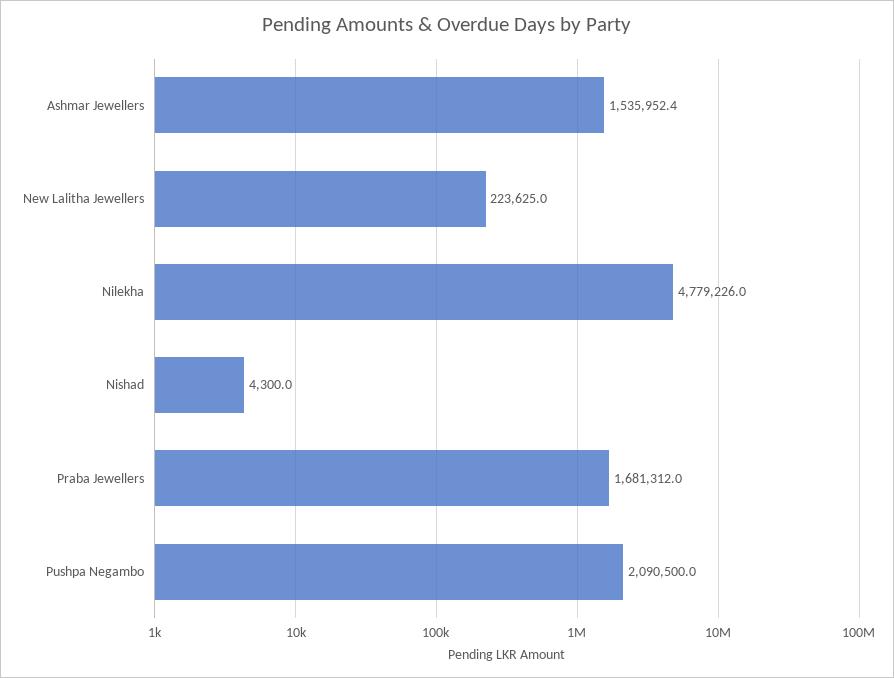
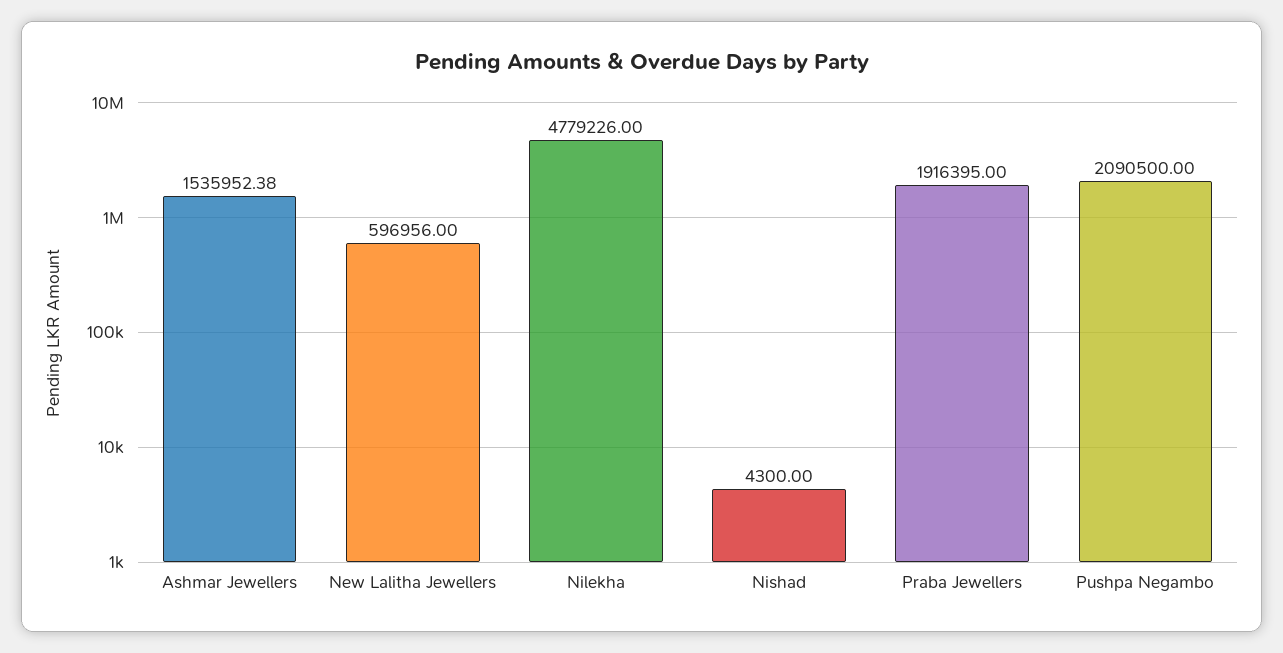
  {
    "Ashmar Jewellers": 1535952.38,
-   "New Lalitha Jewellers": 223625,
+   "New Lalitha Jewellers": 596956,
    "Nilekha": 4779226,
    "Nishad": 4300,
-   "Praba Jewellers": 1681312,
+   "Praba Jewellers": 1916395,
    "Pushpa Negambo": 2090500
  }

